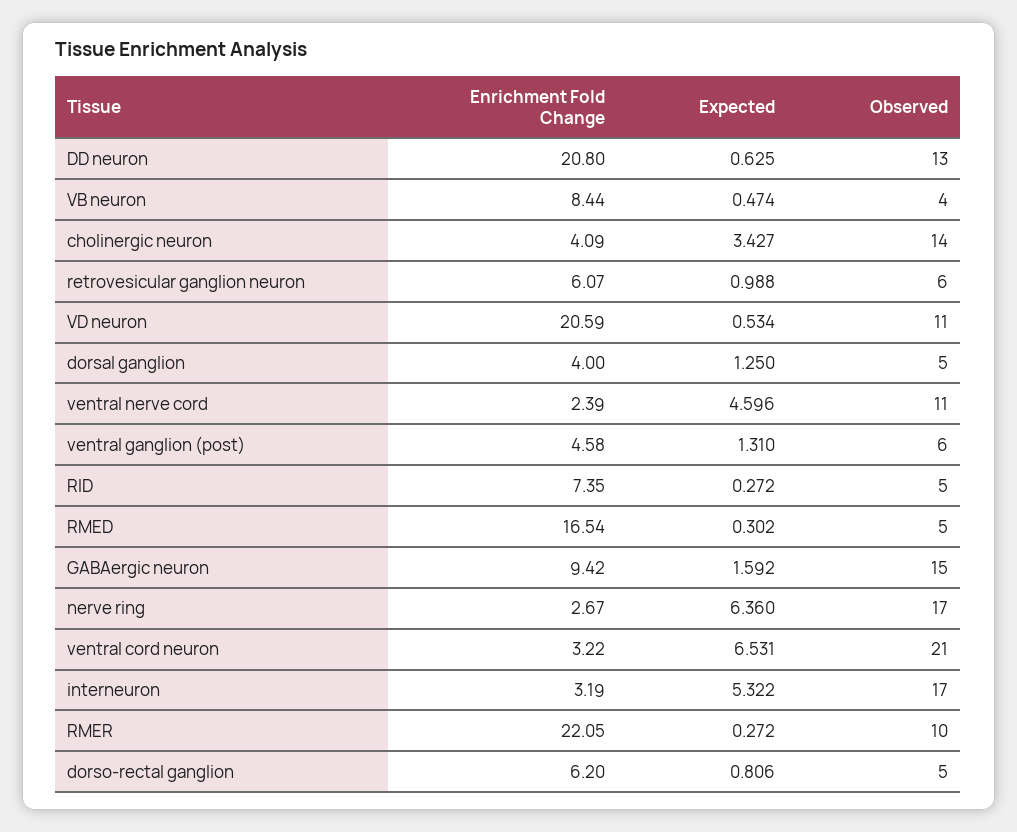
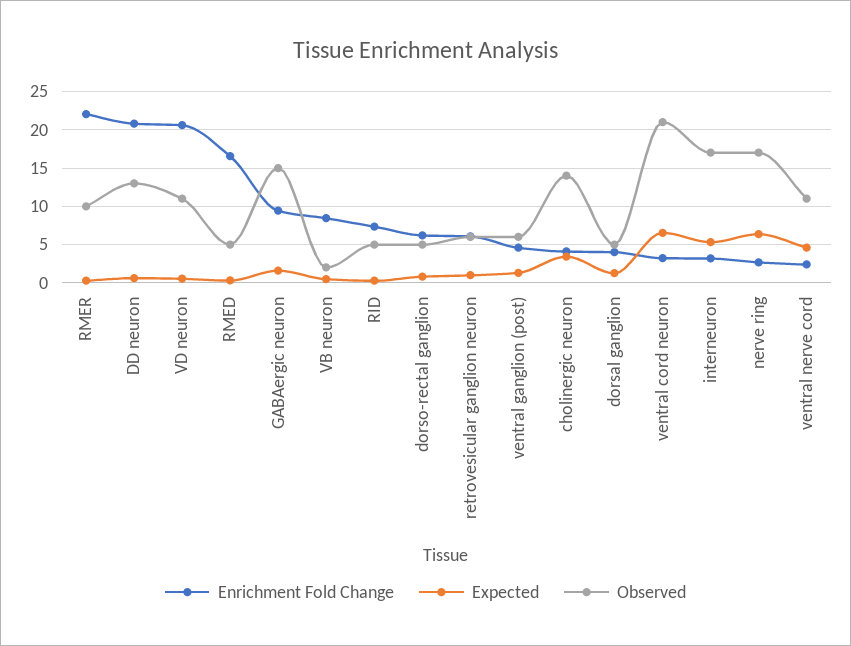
  {
    "Enrichment Fold Change": {
      "DD neuron": 20.8,
      "VB neuron": 8.44,
      "cholinergic neuron": 4.09,
      "retrovesicular ganglion neuron": 6.07,
      "VD neuron": 20.59,
      "dorsal ganglion": 4,
      "ventral nerve cord": 2.39,
      "ventral ganglion (post)": 4.58,
      "RID": 7.35,
      "RMED": 16.54,
      "GABAergic neuron": 9.42,
      "nerve ring": 2.67,
      "ventral cord neuron": 3.22,
      "interneuron": 3.19,
      "RMER": 22.05,
      "dorso-rectal ganglion": 6.2
    },
    "Expected": {
      "DD neuron": 0.625,
      "VB neuron": 0.474,
      "cholinergic neuron": 3.427,
      "retrovesicular ganglion neuron": 0.988,
      "VD neuron": 0.534,
      "dorsal ganglion": 1.25,
      "ventral nerve cord": 4.596,
      "ventral ganglion (post)": 1.31,
      "RID": 0.272,
      "RMED": 0.302,
      "GABAergic neuron": 1.592,
      "nerve ring": 6.36,
      "ventral cord neuron": 6.531,
      "interneuron": 5.322,
      "RMER": 0.272,
      "dorso-rectal ganglion": 0.806
    },
    "Observed": {
      "DD neuron": 13,
-     "VB neuron": 4,
+     "VB neuron": 2,
      "cholinergic neuron": 14,
      "retrovesicular ganglion neuron": 6,
      "VD neuron": 11,
      "dorsal ganglion": 5,
      "ventral nerve cord": 11,
      "ventral ganglion (post)": 6,
      "RID": 5,
      "RMED": 5,
      "GABAergic neuron": 15,
      "nerve ring": 17,
      "ventral cord neuron": 21,
      "interneuron": 17,
      "RMER": 10,
      "dorso-rectal ganglion": 5
    }
  }

